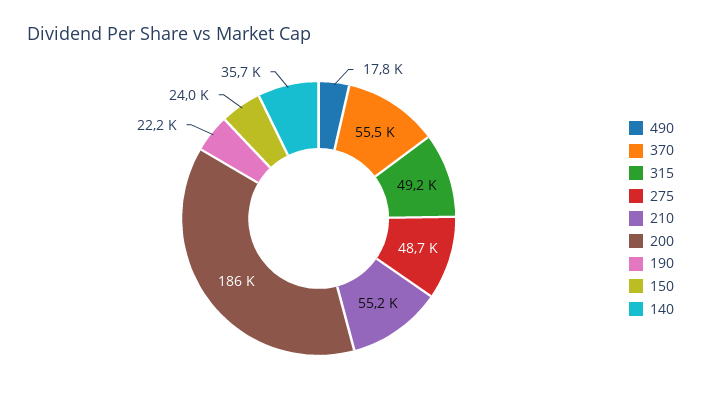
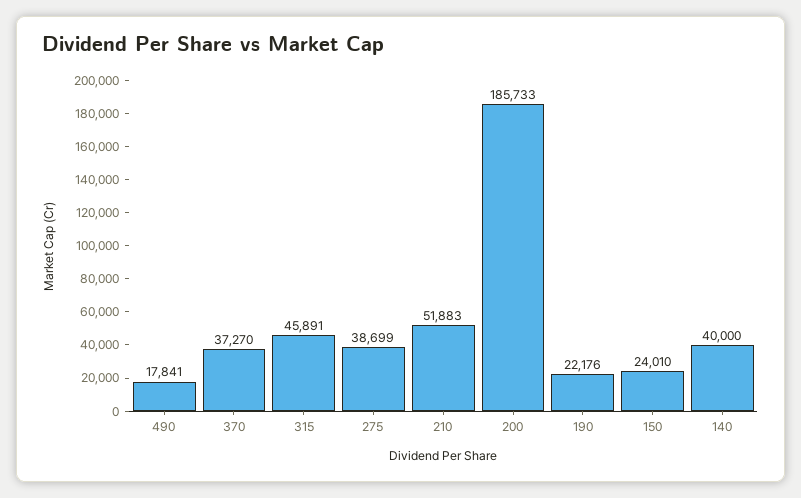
  {
    "490": 17841,
-   "370": 55500,
+   "370": 37270,
-   "315": 49200,
+   "315": 45891,
-   "275": 48700,
+   "275": 38699,
-   "210": 55200,
+   "210": 51883,
    "200": 185733,
    "190": 22176,
    "150": 24010,
-   "140": 35700
+   "140": 40000
  }

